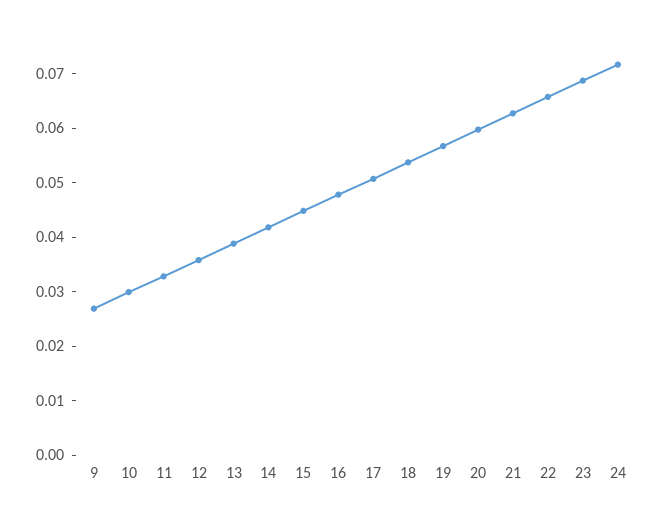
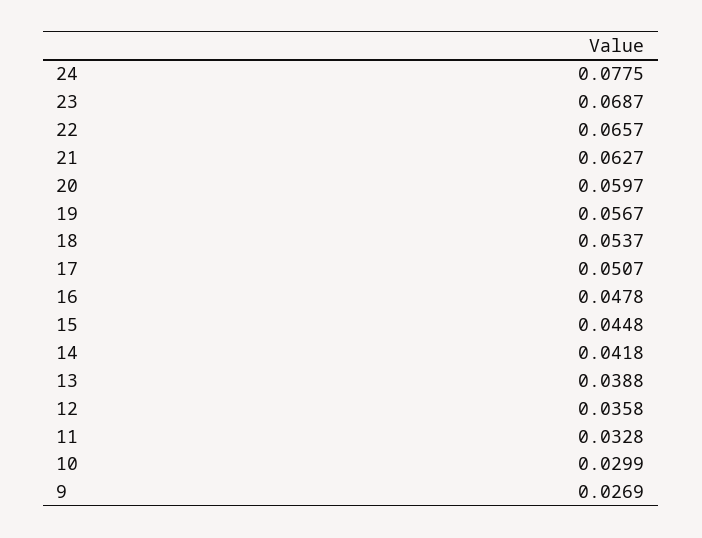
  {
    "9": 0.0269,
    "10": 0.0299,
    "11": 0.0328,
    "12": 0.0358,
    "13": 0.0388,
    "14": 0.0418,
    "15": 0.0448,
    "16": 0.0478,
    "17": 0.0507,
    "18": 0.0537,
    "19": 0.0567,
    "20": 0.0597,
    "21": 0.0627,
    "22": 0.0657,
    "23": 0.0687,
-   "24": 0.072
+   "24": 0.0775
  }

